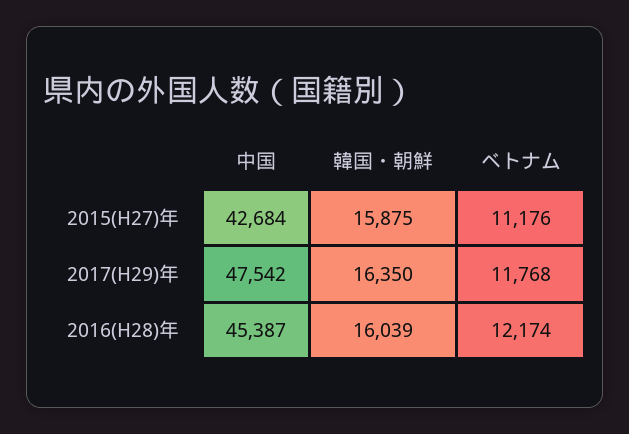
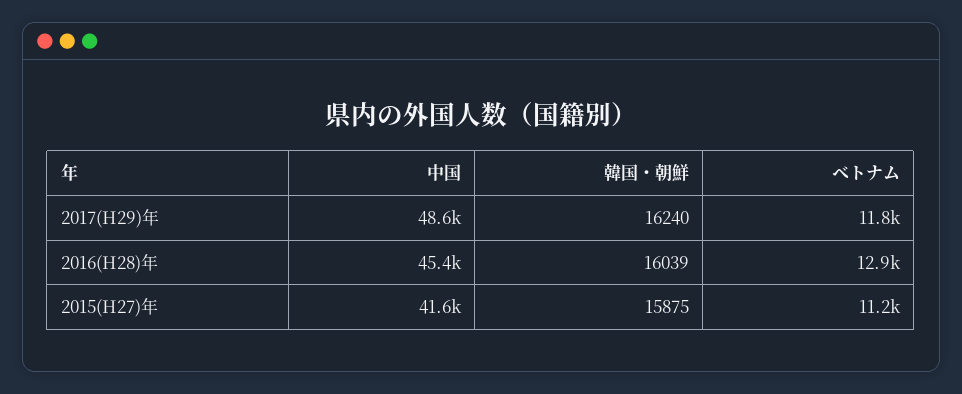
  {
    "中国": {
-     "2015(H27)年": 42684,
+     "2015(H27)年": 41600,
-     "2017(H29)年": 47542,
+     "2017(H29)年": 48600,
      "2016(H28)年": 45387
    },
    "韓国・朝鮮": {
      "2015(H27)年": 15875,
-     "2017(H29)年": 16350,
+     "2017(H29)年": 16240,
      "2016(H28)年": 16039
    },
    "ベトナム": {
      "2015(H27)年": 11176,
      "2017(H29)年": 11768,
-     "2016(H28)年": 12174
+     "2016(H28)年": 12900
    }
  }

